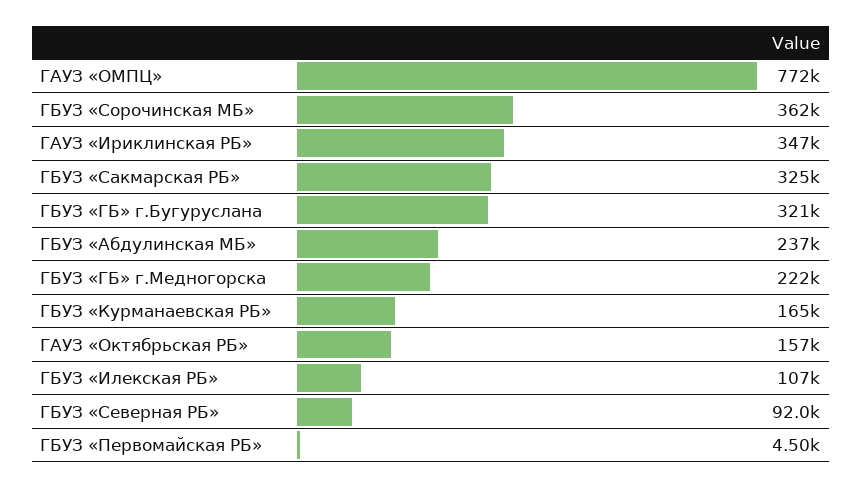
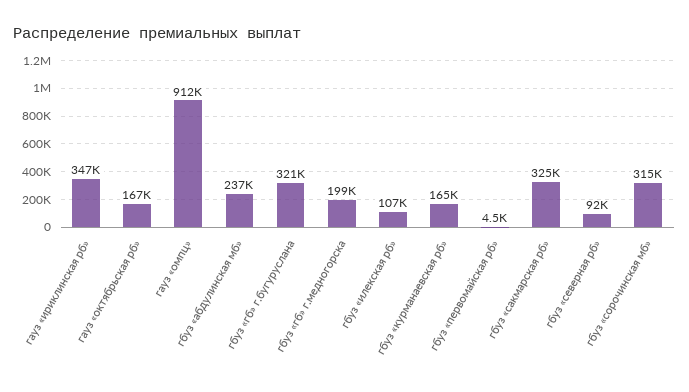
  {
-   "ГАУЗ «ОМПЦ»": 772000,
+   "ГАУЗ «ОМПЦ»": 912000,
-   "ГБУЗ «Сорочинская МБ»": 362000,
+   "ГБУЗ «Сорочинская МБ»": 315000,
    "ГАУЗ «Ириклинская РБ»": 347000,
    "ГБУЗ «Сакмарская РБ»": 325000,
    "ГБУЗ «ГБ» г.Бугуруслана": 321000,
    "ГБУЗ «Абдулинская МБ»": 237000,
-   "ГБУЗ «ГБ» г.Медногорска": 222000,
+   "ГБУЗ «ГБ» г.Медногорска": 199000,
    "ГБУЗ «Курманаевская РБ»": 165000,
-   "ГАУЗ «Октябрьская РБ»": 157000,
+   "ГАУЗ «Октябрьская РБ»": 167000,
    "ГБУЗ «Илекская РБ»": 107000,
    "ГБУЗ «Северная РБ»": 92000,
    "ГБУЗ «Первомайская РБ»": 4500
  }

